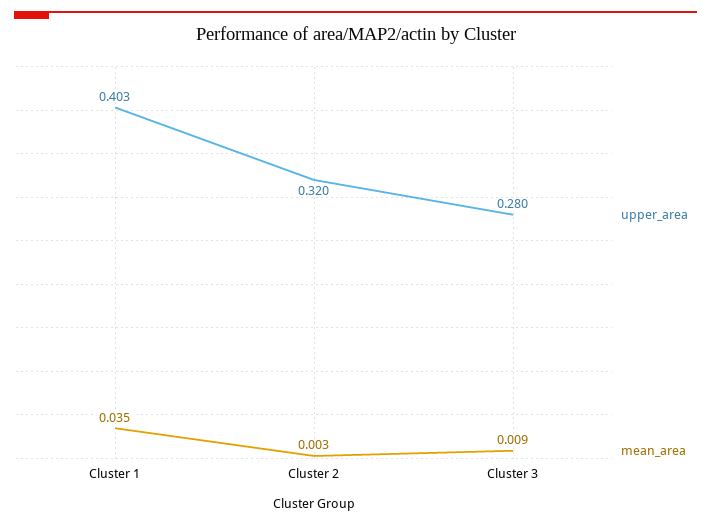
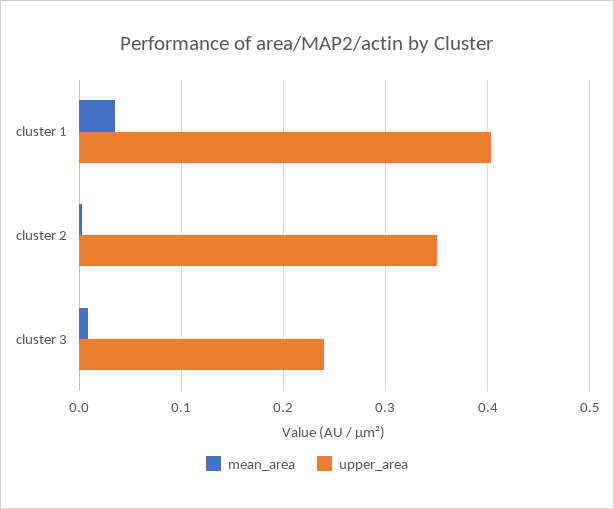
  {
    "upper_area": {
      "Cluster 1": 0.403,
-     "Cluster 2": 0.32,
+     "Cluster 2": 0.35,
-     "Cluster 3": 0.28
+     "Cluster 3": 0.24
    },
    "mean_area": {
      "Cluster 1": 0.035,
      "Cluster 2": 0.003,
      "Cluster 3": 0.009
    }
  }

